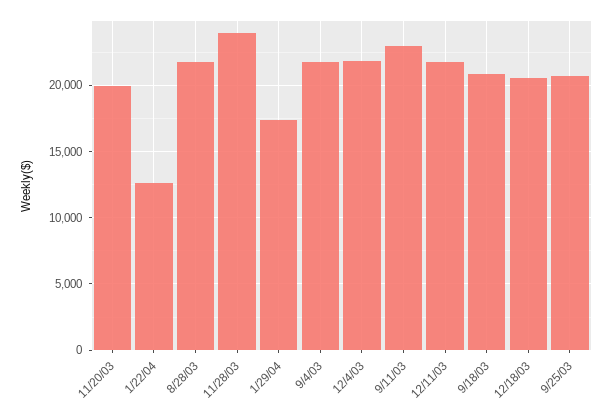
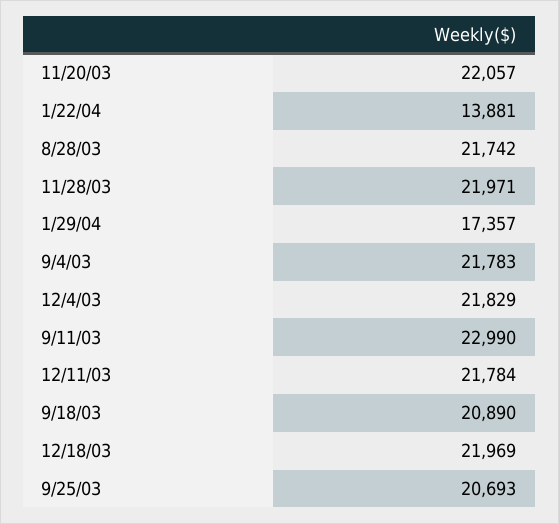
  {
-   "11/20/03": 20000,
+   "11/20/03": 22057,
-   "1/22/04": 12500,
+   "1/22/04": 13881,
    "8/28/03": 21742,
-   "11/28/03": 24000,
+   "11/28/03": 21971,
    "1/29/04": 17357,
    "9/4/03": 21783,
    "12/4/03": 21829,
    "9/11/03": 22990,
    "12/11/03": 21784,
    "9/18/03": 20890,
-   "12/18/03": 20500,
+   "12/18/03": 21969,
    "9/25/03": 20693
  }

